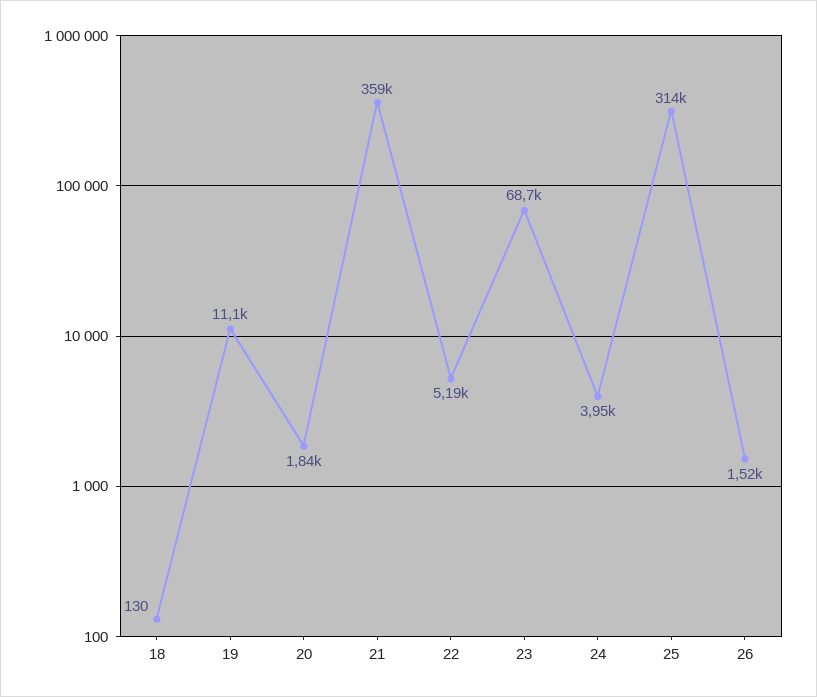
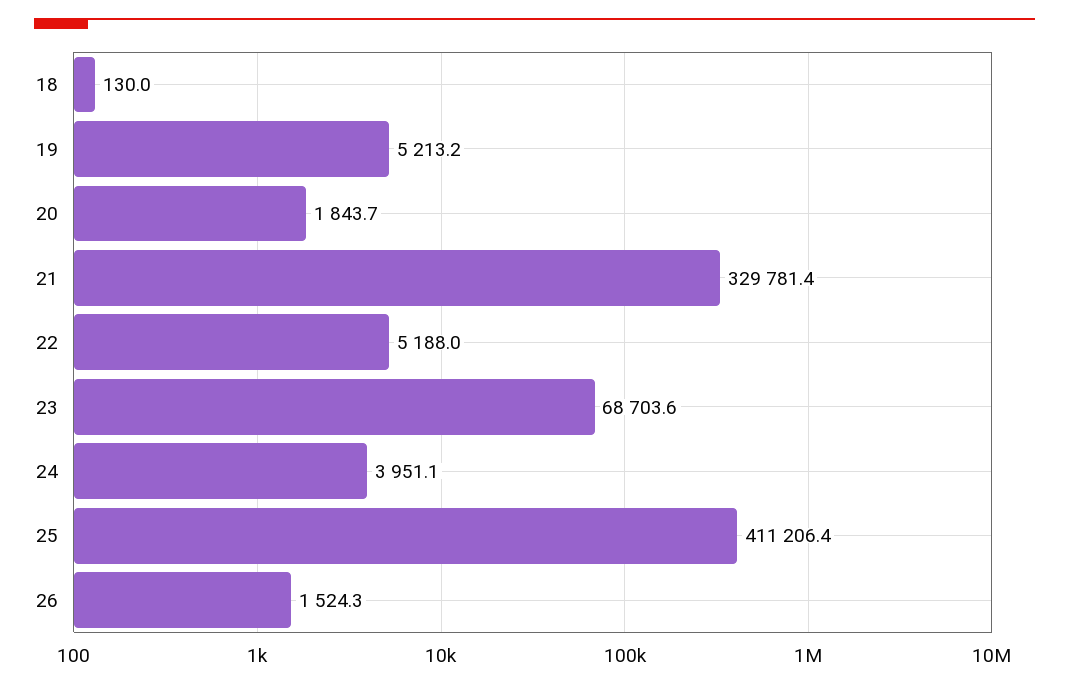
  {
    "18": 130,
-   "19": 11100,
+   "19": 5213.2,
    "20": 1843.7,
-   "21": 359000,
+   "21": 329781.4,
    "22": 5188,
    "23": 68703.6,
    "24": 3951.1,
-   "25": 314000,
+   "25": 411206.4,
    "26": 1524.3
  }

